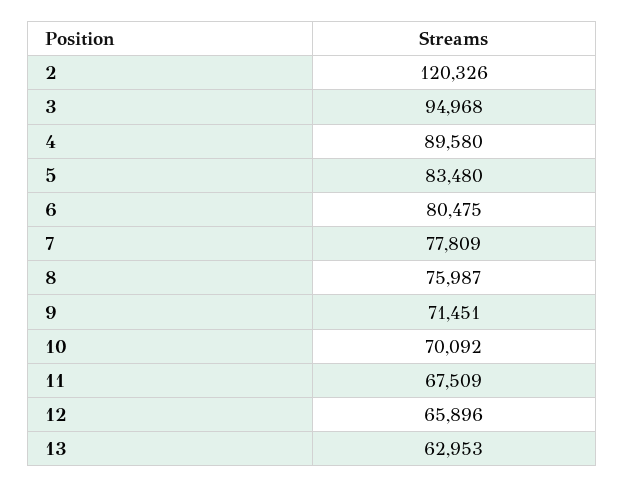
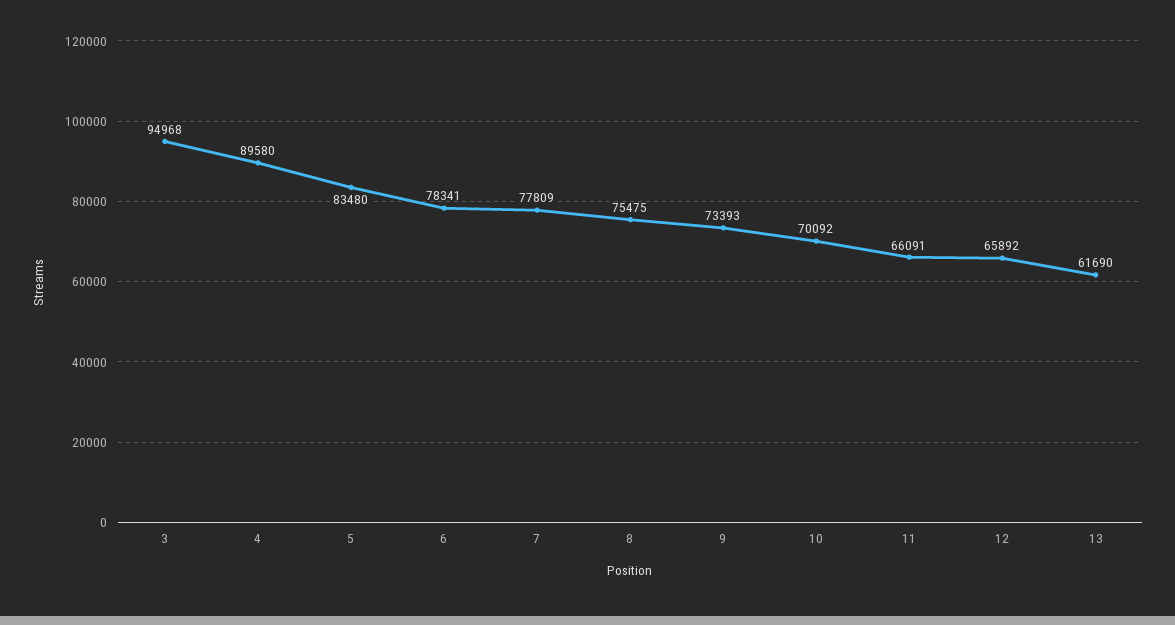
  {
-   "2": 120326,
    "3": 94968,
    "4": 89580,
    "5": 83480,
-   "6": 80475,
+   "6": 78341,
    "7": 77809,
-   "8": 75987,
+   "8": 75475,
-   "9": 71451,
+   "9": 73393,
    "10": 70092,
-   "11": 67509,
+   "11": 66091,
-   "12": 65896,
+   "12": 65892,
-   "13": 62953
+   "13": 61690
  }

